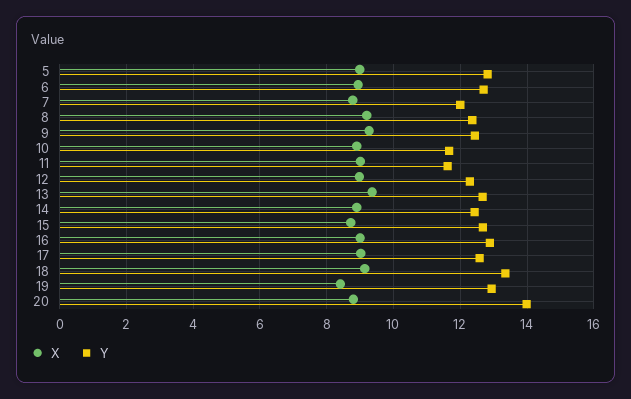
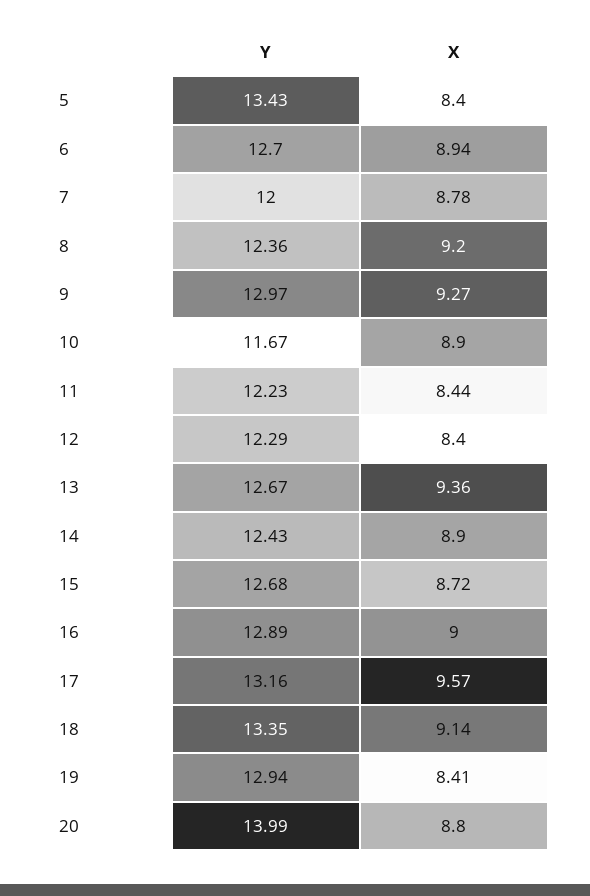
  {
    "X": {
-     "5": 9,
+     "5": 8.4,
      "6": 8.94,
      "7": 8.78,
      "8": 9.2,
      "9": 9.27,
      "10": 8.9,
-     "11": 9,
+     "11": 8.44,
-     "12": 9,
+     "12": 8.4,
      "13": 9.36,
      "14": 8.9,
      "15": 8.72,
      "16": 9,
-     "17": 9,
+     "17": 9.57,
      "18": 9.14,
      "19": 8.41,
      "20": 8.8
    },
    "Y": {
-     "5": 12.8,
+     "5": 13.43,
      "6": 12.7,
      "7": 12,
      "8": 12.36,
-     "9": 12.4,
+     "9": 12.97,
      "10": 11.67,
-     "11": 11.6,
+     "11": 12.23,
      "12": 12.29,
      "13": 12.67,
      "14": 12.43,
      "15": 12.68,
      "16": 12.89,
-     "17": 12.6,
+     "17": 13.16,
      "18": 13.35,
      "19": 12.94,
      "20": 13.99
    }
  }

